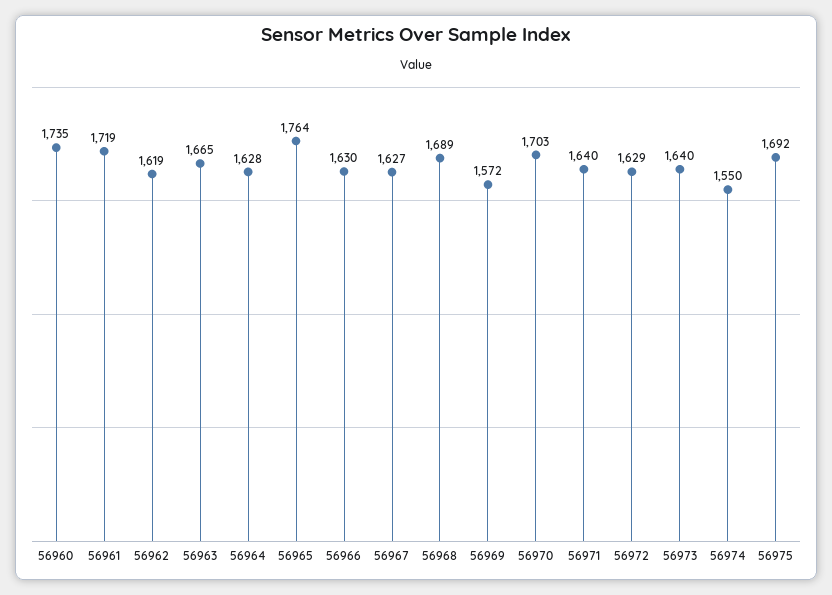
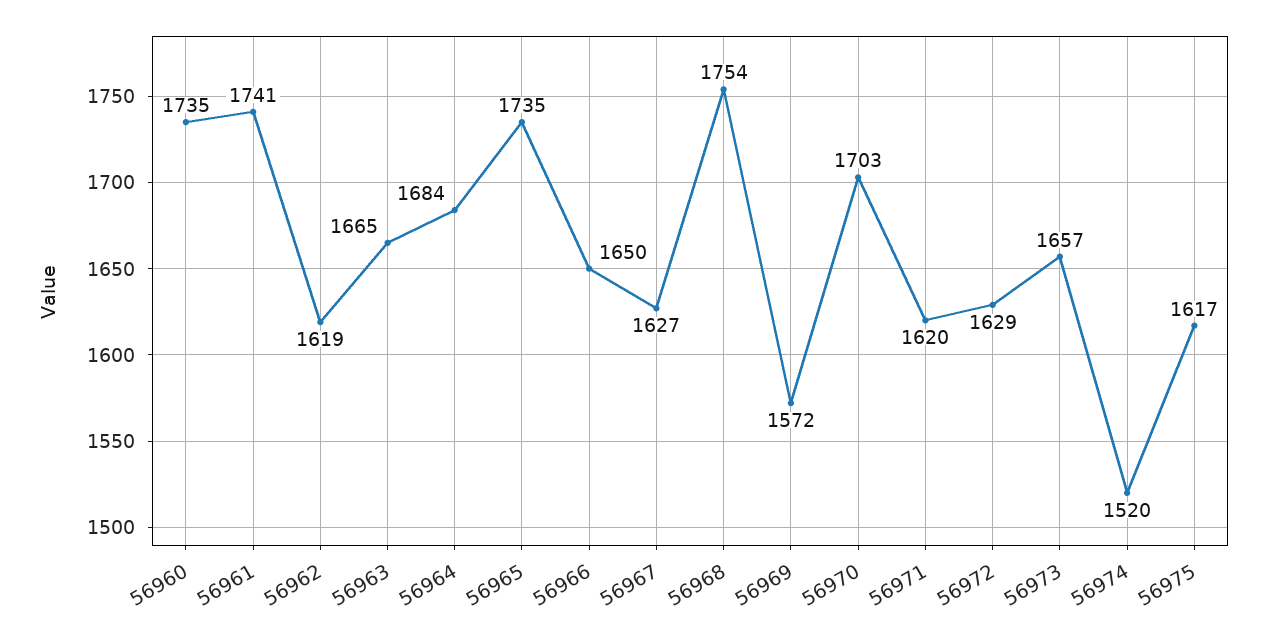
  {
    "56960": 1735,
-   "56961": 1719,
+   "56961": 1741,
    "56962": 1619,
    "56963": 1665,
-   "56964": 1628,
+   "56964": 1684,
-   "56965": 1764,
+   "56965": 1735,
-   "56966": 1630,
+   "56966": 1650,
    "56967": 1627,
-   "56968": 1689,
+   "56968": 1754,
    "56969": 1572,
    "56970": 1703,
-   "56971": 1640,
+   "56971": 1620,
    "56972": 1629,
-   "56973": 1640,
+   "56973": 1657,
-   "56974": 1550,
+   "56974": 1520,
-   "56975": 1692
+   "56975": 1617
  }

